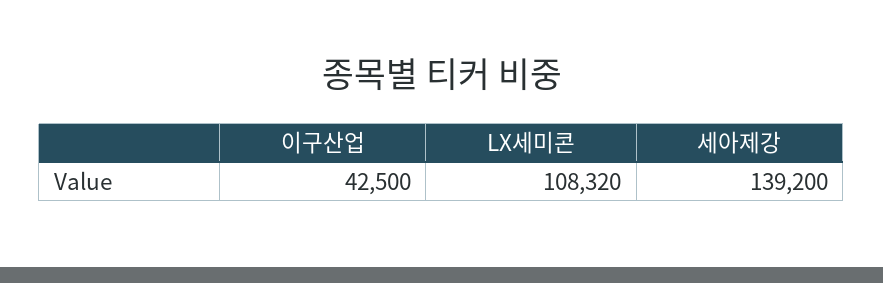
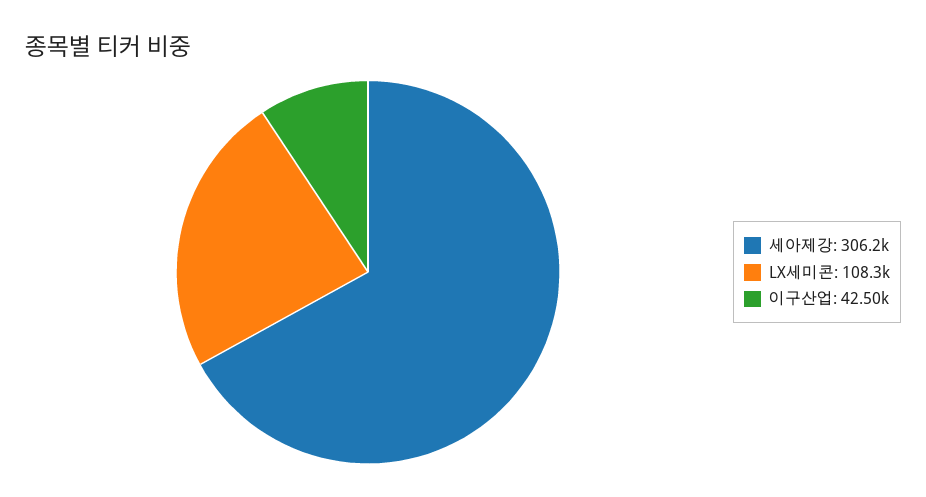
  {
    "이구산업": 42500,
    "LX세미콘": 108320,
-   "세아제강": 139200
+   "세아제강": 306200
  }

